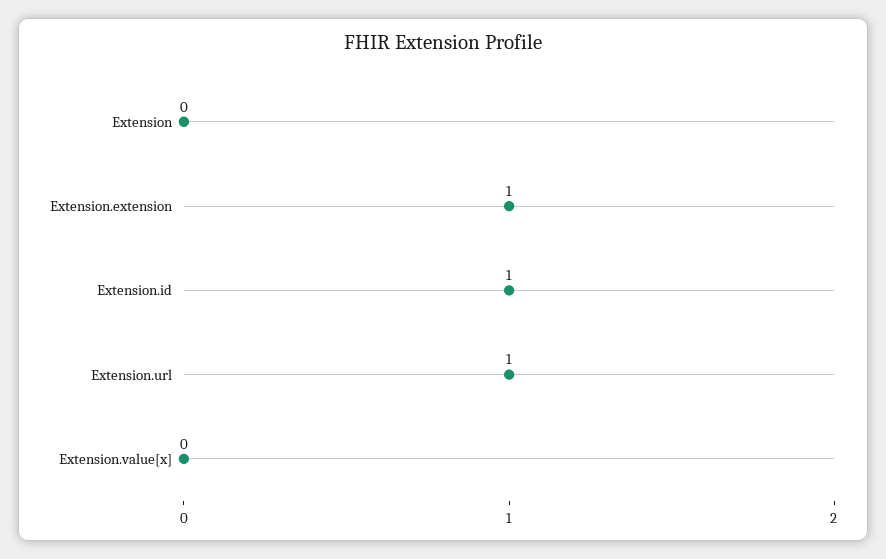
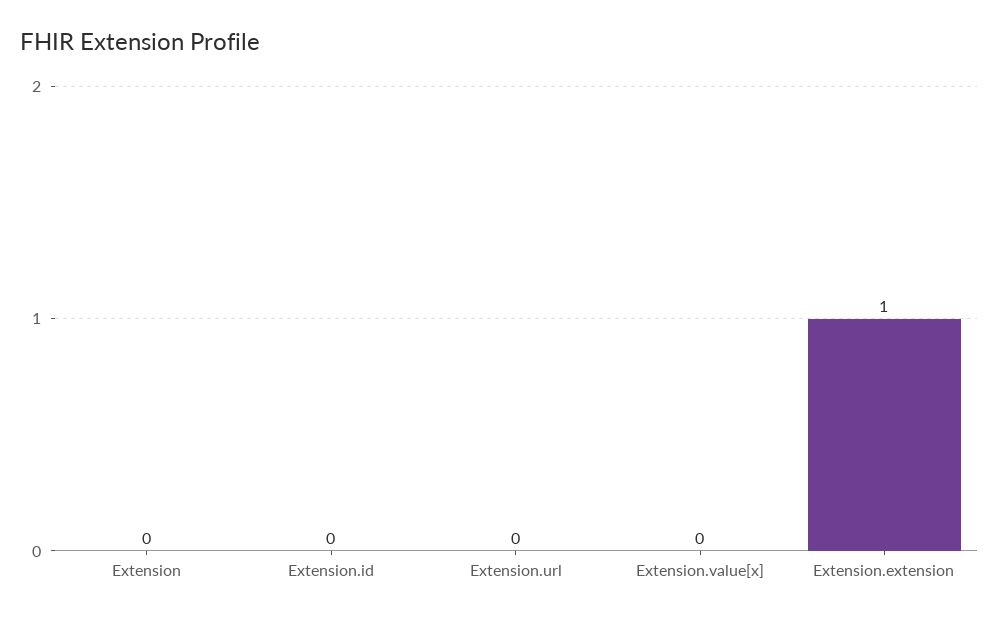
  {
    "Extension": 0,
    "Extension.extension": 1,
-   "Extension.id": 1,
+   "Extension.id": 0,
-   "Extension.url": 1,
+   "Extension.url": 0,
    "Extension.value[x]": 0
  }

